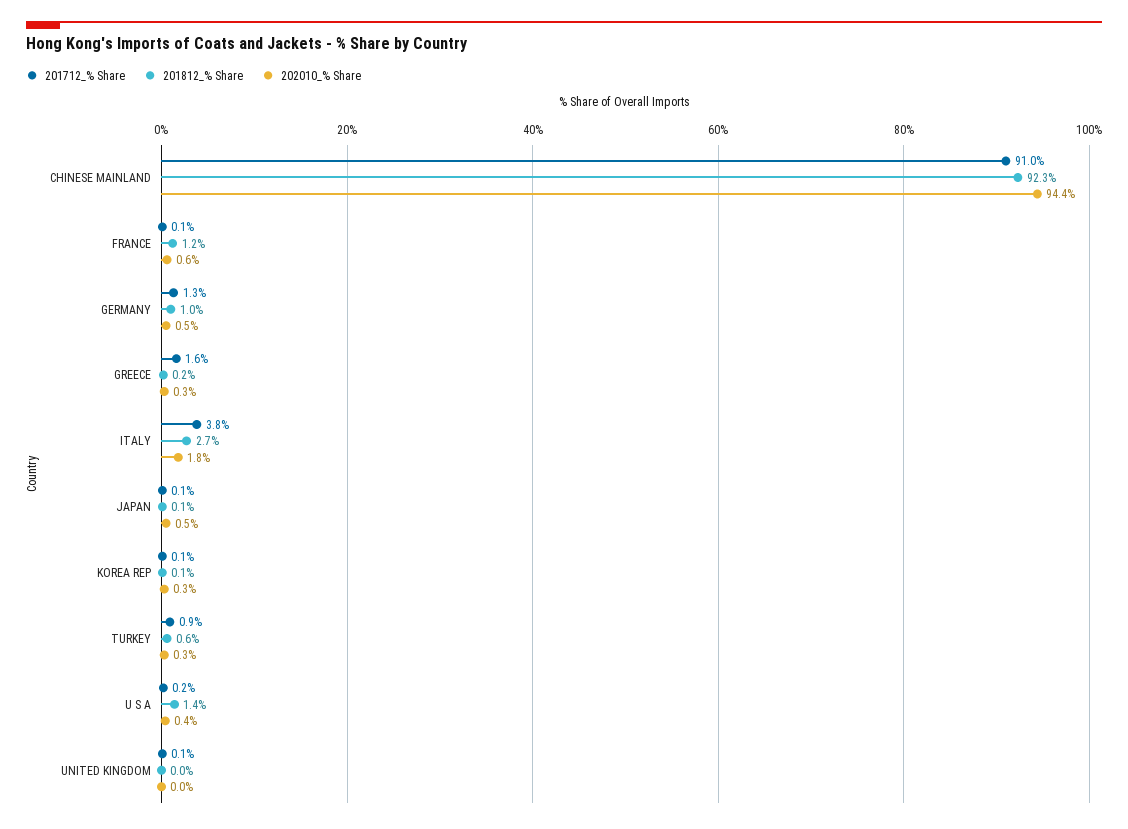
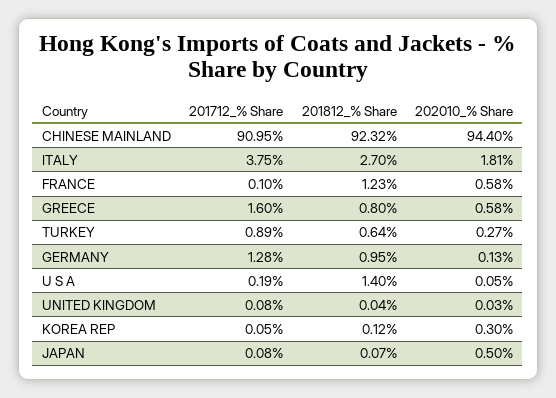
  {
    "201712_% Share": {
      "CHINESE MAINLAND": 90.95,
      "FRANCE": 0.1,
      "GERMANY": 1.28,
      "GREECE": 1.6,
      "ITALY": 3.75,
      "JAPAN": 0.08,
      "KOREA REP": 0.05,
      "TURKEY": 0.89,
      "U S A": 0.19,
      "UNITED KINGDOM": 0.08
    },
    "201812_% Share": {
      "CHINESE MAINLAND": 92.32,
      "FRANCE": 1.23,
      "GERMANY": 0.95,
-     "GREECE": 0.2,
+     "GREECE": 0.8,
      "ITALY": 2.7,
      "JAPAN": 0.07,
      "KOREA REP": 0.12,
      "TURKEY": 0.64,
      "U S A": 1.4,
      "UNITED KINGDOM": 0.04
    },
    "202010_% Share": {
      "CHINESE MAINLAND": 94.4,
      "FRANCE": 0.58,
-     "GERMANY": 0.5,
+     "GERMANY": 0.13,
-     "GREECE": 0.3,
+     "GREECE": 0.58,
      "ITALY": 1.81,
      "JAPAN": 0.5,
      "KOREA REP": 0.3,
      "TURKEY": 0.27,
-     "U S A": 0.4,
+     "U S A": 0.05,
      "UNITED KINGDOM": 0.03
    }
  }

